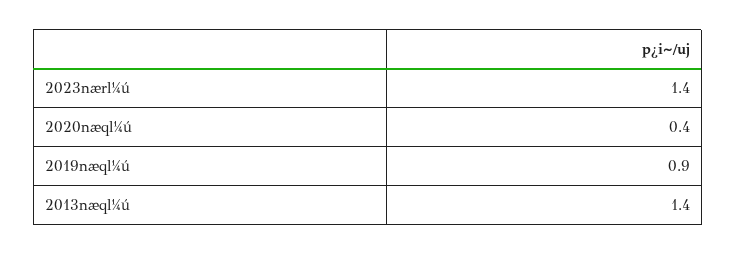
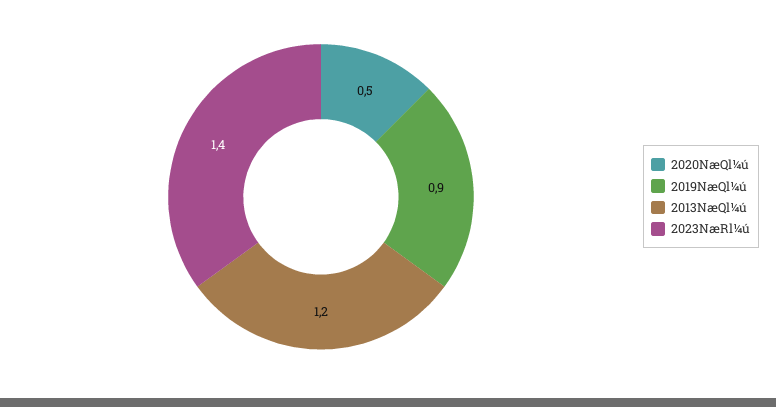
  {
    "2023nærl¼ú": 1.4,
-   "2020næql¼ú": 0.4,
+   "2020næql¼ú": 0.5,
    "2019næql¼ú": 0.9,
-   "2013næql¼ú": 1.4
+   "2013næql¼ú": 1.2
  }

